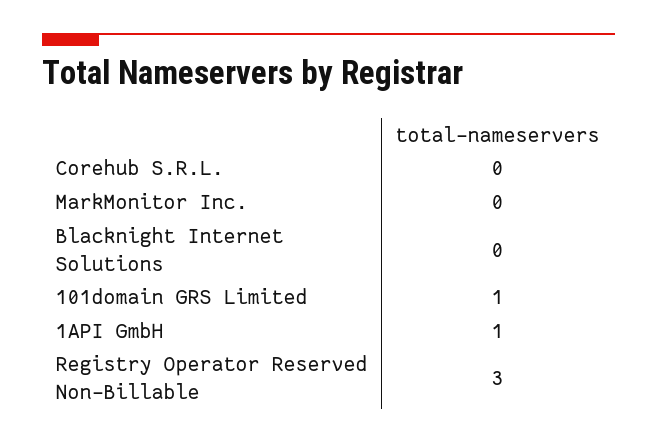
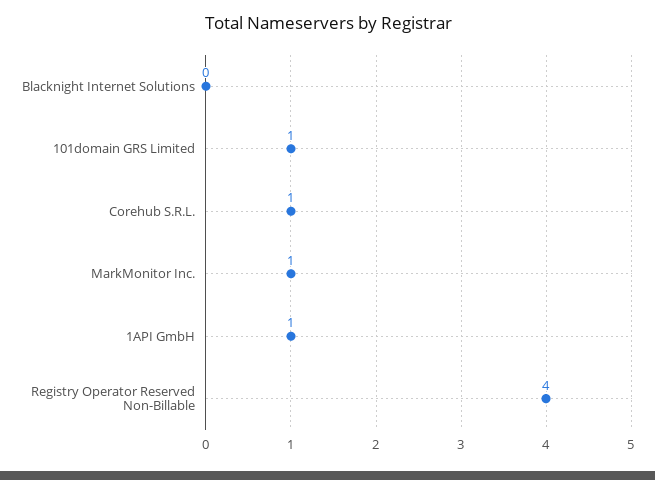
  {
-   "Corehub S.R.L.": 0,
+   "Corehub S.R.L.": 1,
-   "MarkMonitor Inc.": 0,
+   "MarkMonitor Inc.": 1,
    "Blacknight Internet Solutions": 0,
    "101domain GRS Limited": 1,
    "1API GmbH": 1,
-   "Registry Operator Reserved Non-Billable": 3
+   "Registry Operator Reserved Non-Billable": 4
  }

